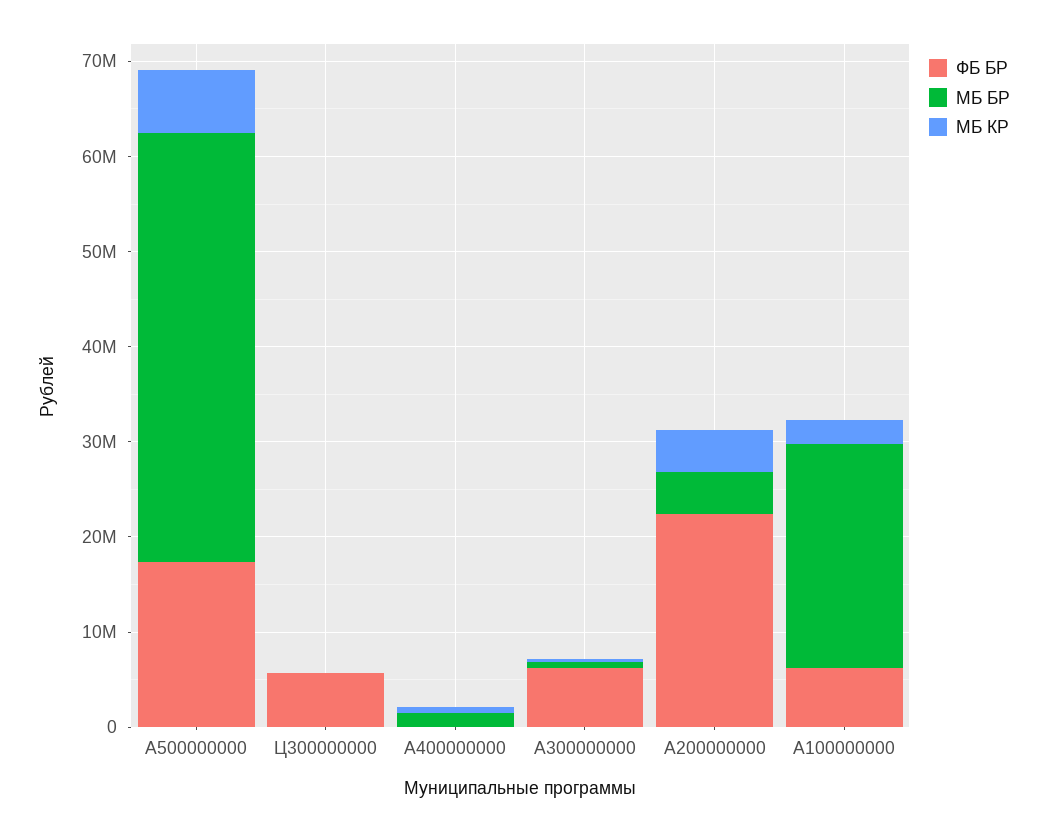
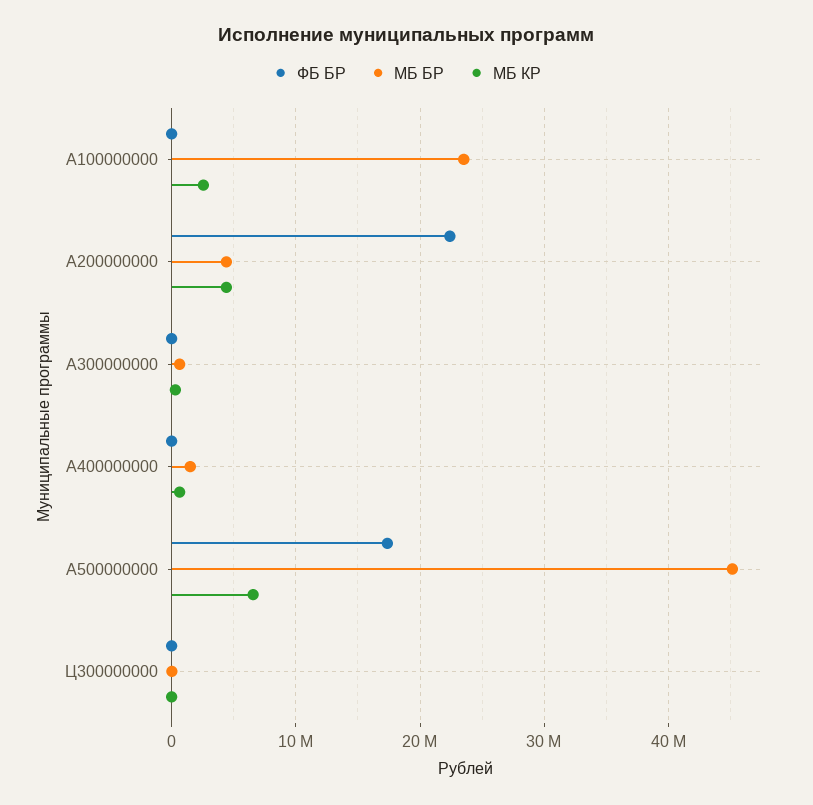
  {
    "ФБ БР": {
      "A500000000": 17000000,
-     "Ц300000000": 6000000,
+     "Ц300000000": 0,
      "A400000000": 0,
-     "A300000000": 6000000,
+     "A300000000": 0,
      "A200000000": 22000000,
-     "A100000000": 6000000
+     "A100000000": 0
    },
    "МБ БР": {
      "A500000000": 45000000,
      "Ц300000000": 0,
      "A400000000": 2000000,
      "A300000000": 1000000,
      "A200000000": 4000000,
      "A100000000": 24000000
    },
    "МБ КР": {
      "A500000000": 7000000,
      "Ц300000000": 0,
      "A400000000": 1000000,
      "A300000000": 0,
      "A200000000": 4000000,
      "A100000000": 3000000
    }
  }

